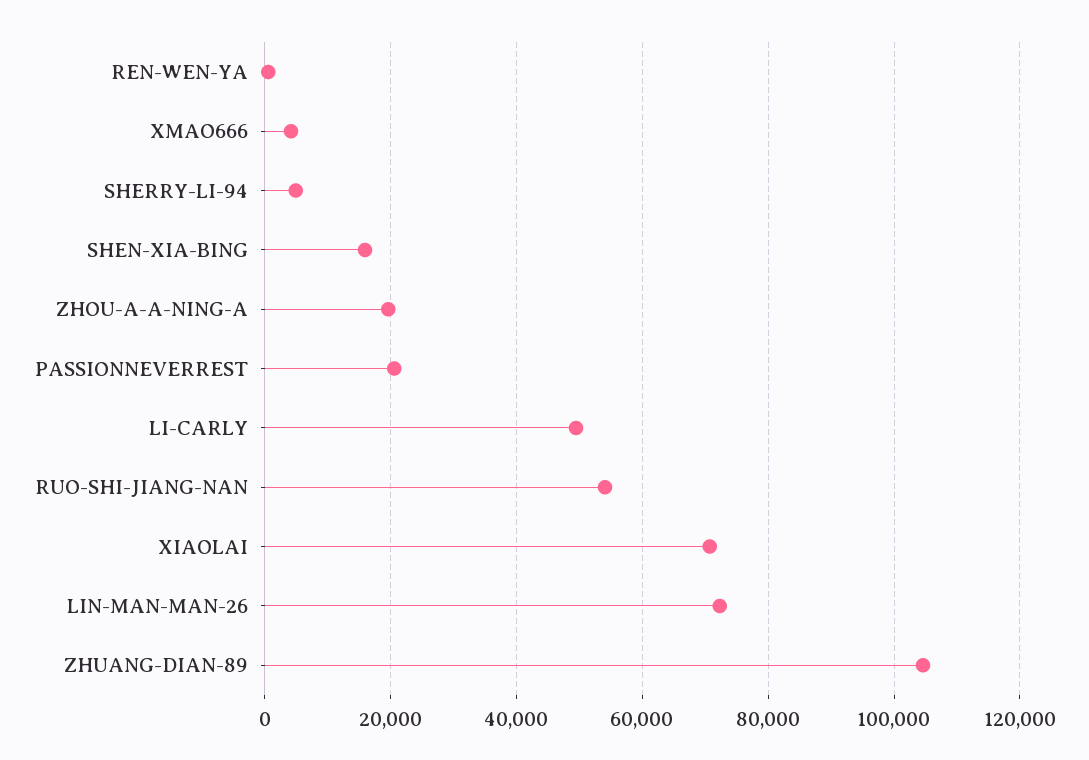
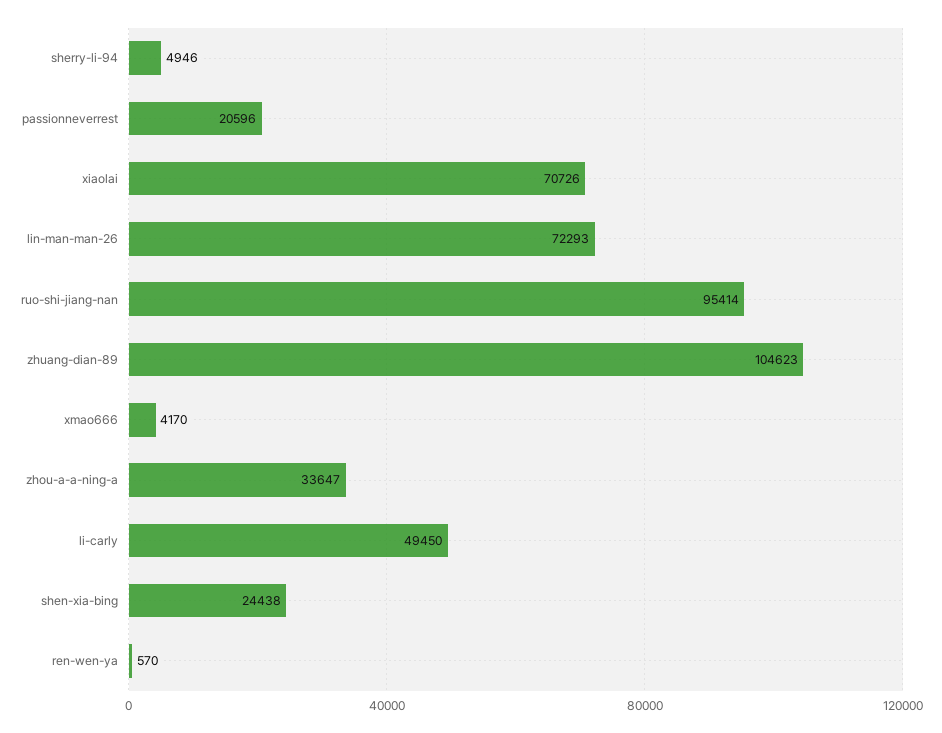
  {
    "REN-WEN-YA": 570,
    "XMAO666": 4170,
    "SHERRY-LI-94": 4946,
-   "SHEN-XIA-BING": 16000,
+   "SHEN-XIA-BING": 24438,
-   "ZHOU-A-A-NING-A": 20000,
+   "ZHOU-A-A-NING-A": 33647,
    "PASSIONNEVERREST": 20596,
    "LI-CARLY": 49450,
-   "RUO-SHI-JIANG-NAN": 54000,
+   "RUO-SHI-JIANG-NAN": 95414,
    "XIAOLAI": 70726,
    "LIN-MAN-MAN-26": 72293,
    "ZHUANG-DIAN-89": 104623
  }

